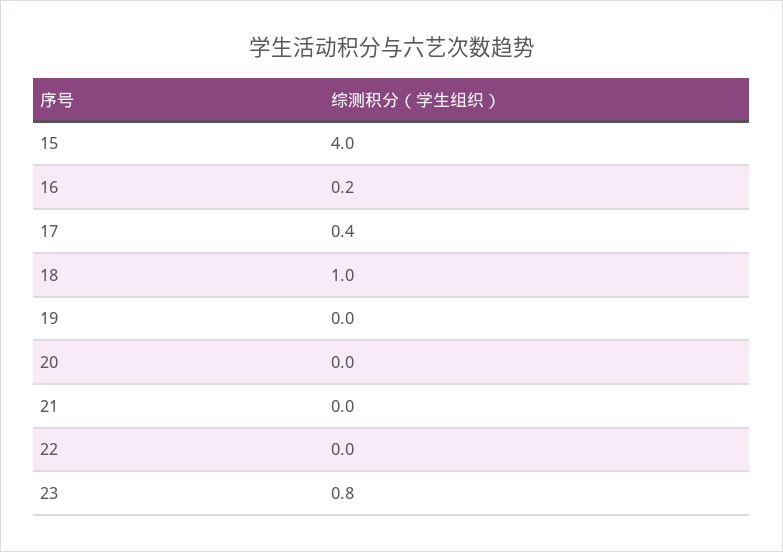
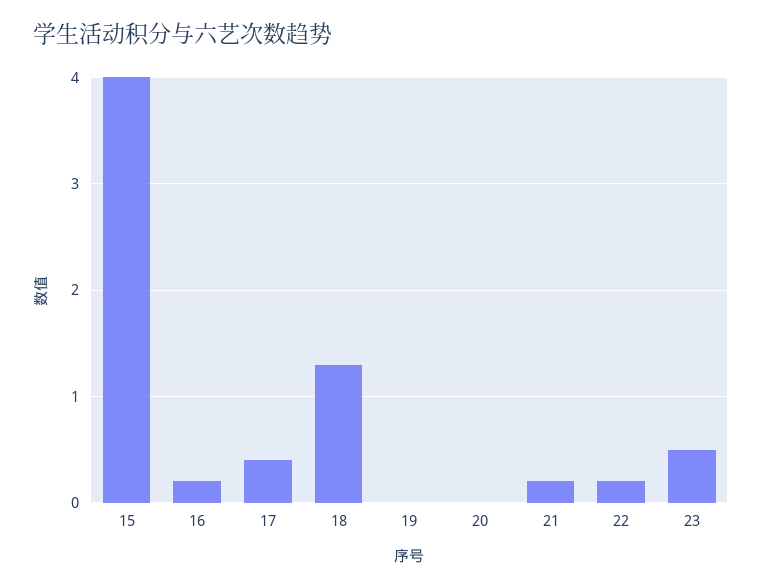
  {
    "15": 4,
    "16": 0.2,
    "17": 0.4,
-   "18": 1,
+   "18": 1.3,
    "19": 0,
    "20": 0,
-   "21": 0,
+   "21": 0.2,
-   "22": 0,
+   "22": 0.2,
-   "23": 0.8
+   "23": 0.5
  }

